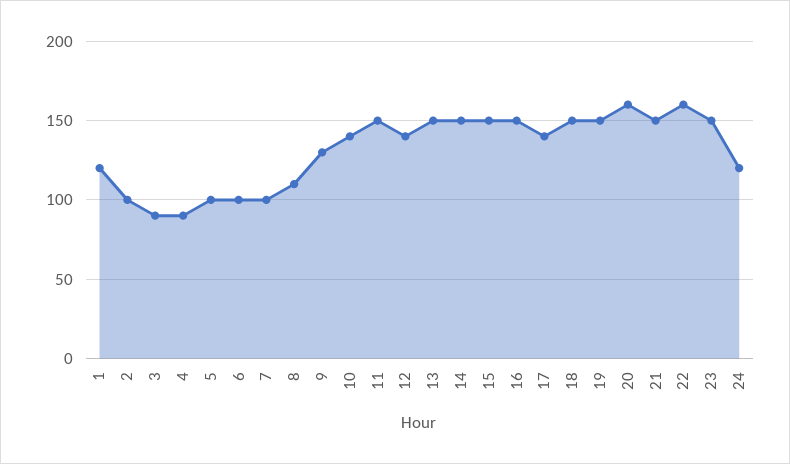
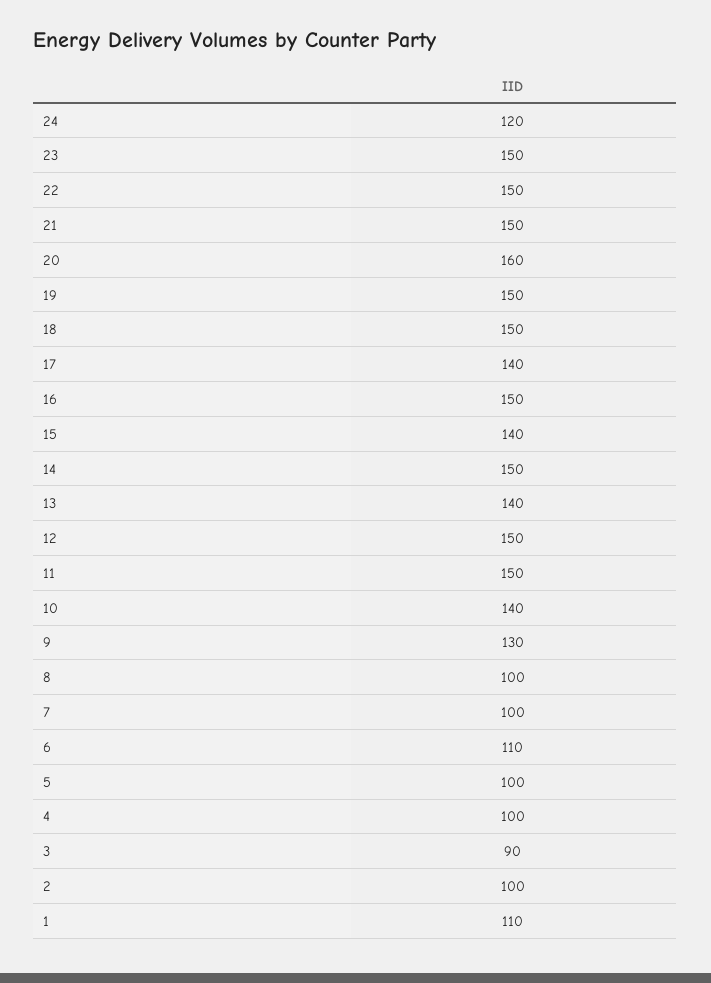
  {
-   "1": 120,
+   "1": 110,
    "2": 100,
    "3": 90,
-   "4": 90,
+   "4": 100,
    "5": 100,
-   "6": 100,
+   "6": 110,
    "7": 100,
-   "8": 110,
+   "8": 100,
    "9": 130,
    "10": 140,
    "11": 150,
-   "12": 140,
+   "12": 150,
-   "13": 150,
+   "13": 140,
    "14": 150,
-   "15": 150,
+   "15": 140,
    "16": 150,
    "17": 140,
    "18": 150,
    "19": 150,
    "20": 160,
    "21": 150,
-   "22": 160,
+   "22": 150,
    "23": 150,
    "24": 120
  }

